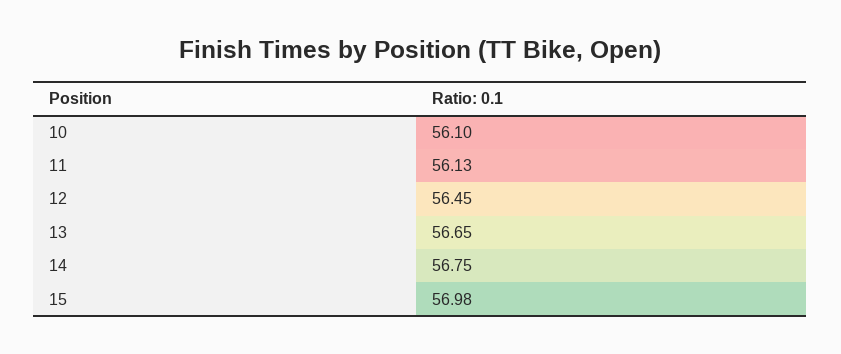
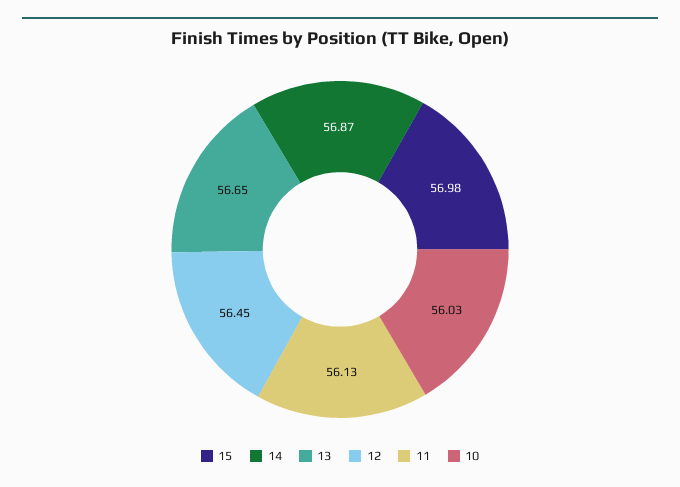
  {
-   "10": 56.1,
+   "10": 56.03,
    "11": 56.13,
    "12": 56.45,
    "13": 56.65,
-   "14": 56.75,
+   "14": 56.87,
    "15": 56.98
  }

